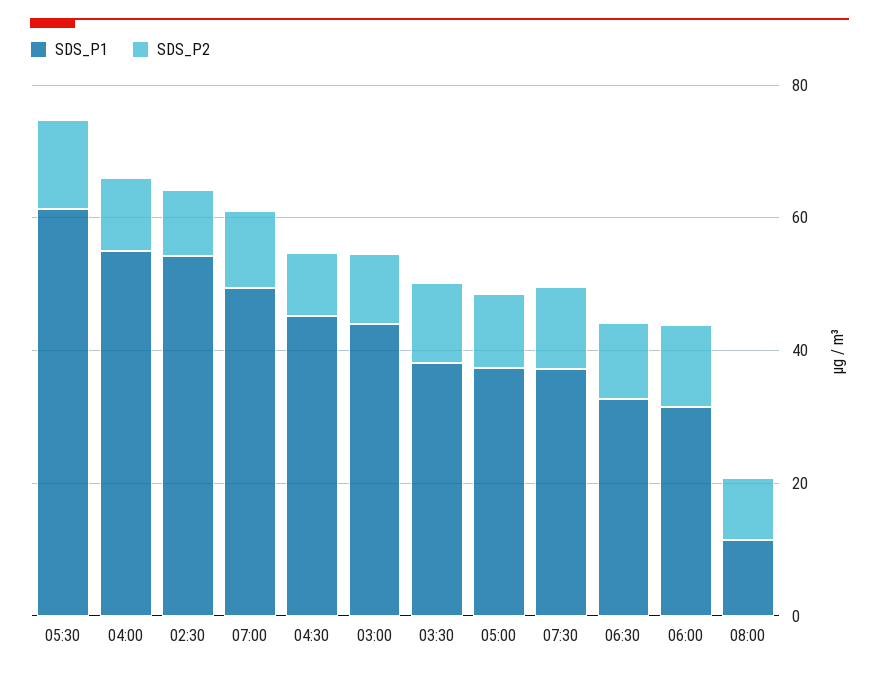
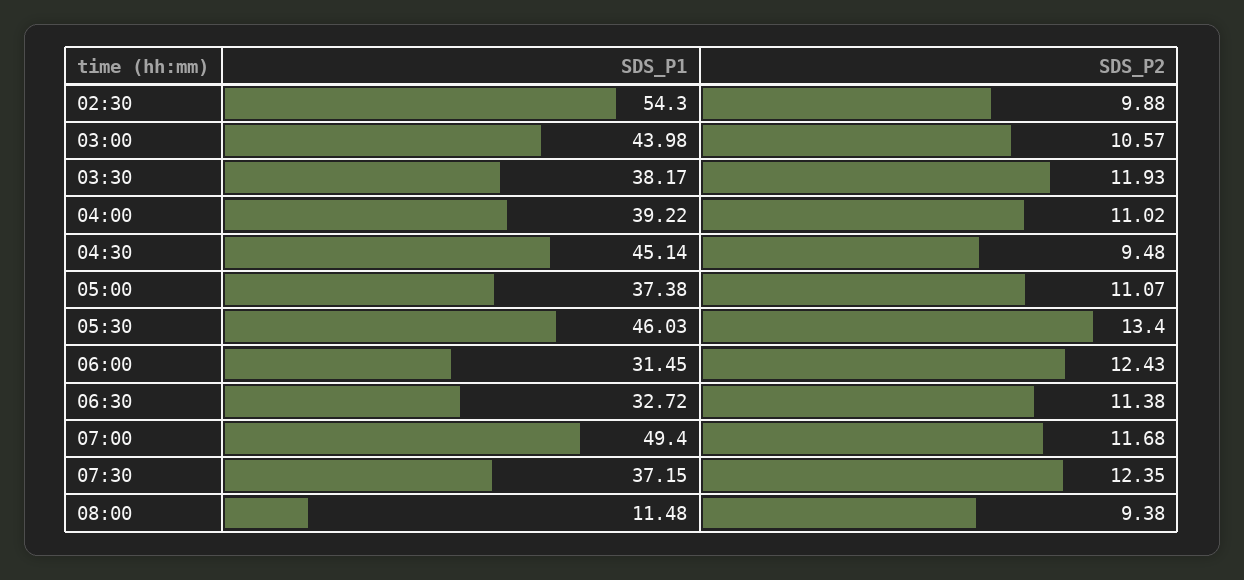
  {
    "SDS_P1": {
-     "05:30": 60,
+     "05:30": 46.03,
-     "04:00": 55,
+     "04:00": 39.22,
      "02:30": 54.3,
      "07:00": 49.4,
      "04:30": 45.14,
      "03:00": 43.98,
      "03:30": 38.17,
      "05:00": 37.38,
      "07:30": 37.15,
      "06:30": 32.72,
      "06:00": 31.45,
      "08:00": 11.48
    },
    "SDS_P2": {
      "05:30": 13.4,
      "04:00": 11.02,
      "02:30": 9.88,
      "07:00": 11.68,
      "04:30": 9.48,
      "03:00": 10.57,
      "03:30": 11.93,
      "05:00": 11.07,
      "07:30": 12.35,
      "06:30": 11.38,
      "06:00": 12.43,
      "08:00": 9.38
    }
  }

